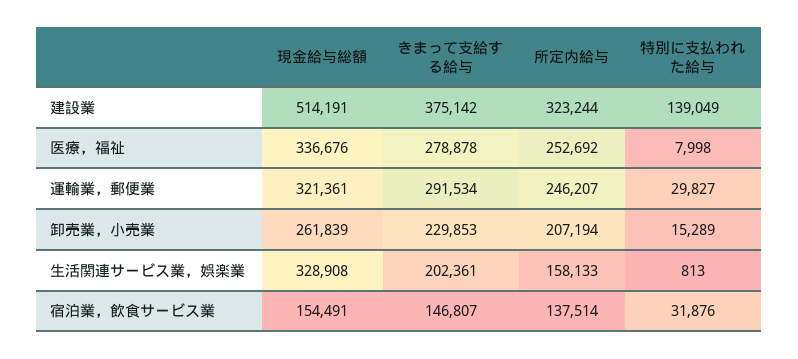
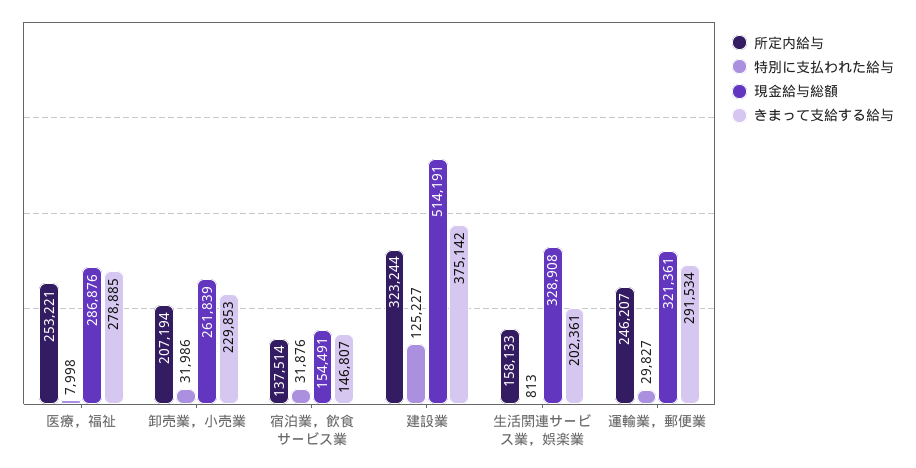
  {
    "現金給与総額": {
      "建設業": 514191,
-     "医療，福祉": 336676,
+     "医療，福祉": 286876,
      "運輸業，郵便業": 321361,
      "卸売業，小売業": 261839,
      "生活関連サービス業，娯楽業": 328908,
      "宿泊業，飲食サービス業": 154491
    },
    "きまって支給する給与": {
      "建設業": 375142,
-     "医療，福祉": 278878,
+     "医療，福祉": 278885,
      "運輸業，郵便業": 291534,
      "卸売業，小売業": 229853,
      "生活関連サービス業，娯楽業": 202361,
      "宿泊業，飲食サービス業": 146807
    },
    "所定内給与": {
      "建設業": 323244,
-     "医療，福祉": 252692,
+     "医療，福祉": 253221,
      "運輸業，郵便業": 246207,
      "卸売業，小売業": 207194,
      "生活関連サービス業，娯楽業": 158133,
      "宿泊業，飲食サービス業": 137514
    },
    "特別に支払われた給与": {
-     "建設業": 139049,
+     "建設業": 125227,
      "医療，福祉": 7998,
      "運輸業，郵便業": 29827,
-     "卸売業，小売業": 15289,
+     "卸売業，小売業": 31986,
      "生活関連サービス業，娯楽業": 813,
      "宿泊業，飲食サービス業": 31876
    }
  }

